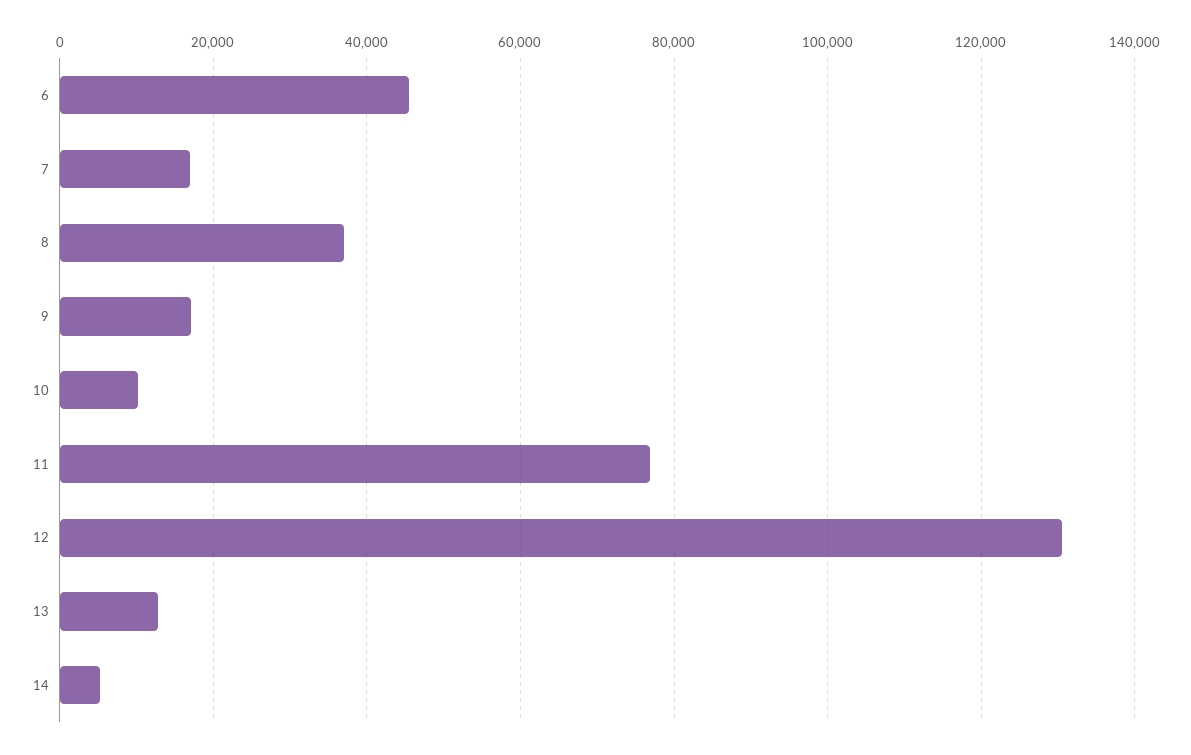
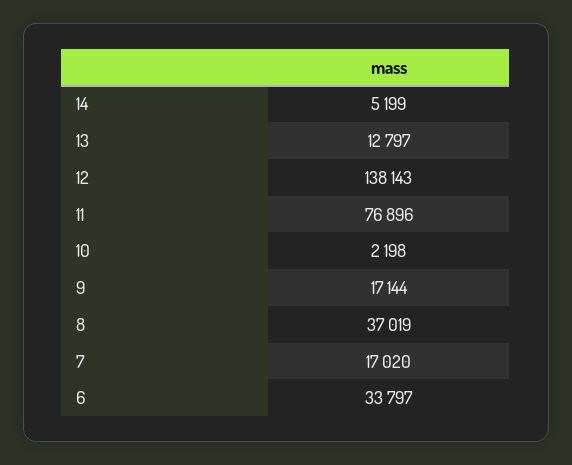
  {
-   "6": 46000,
+   "6": 33797,
    "7": 17020,
    "8": 37019,
    "9": 17144,
-   "10": 10000,
+   "10": 2198,
    "11": 76896,
-   "12": 130000,
+   "12": 138143,
    "13": 12797,
    "14": 5199
  }

